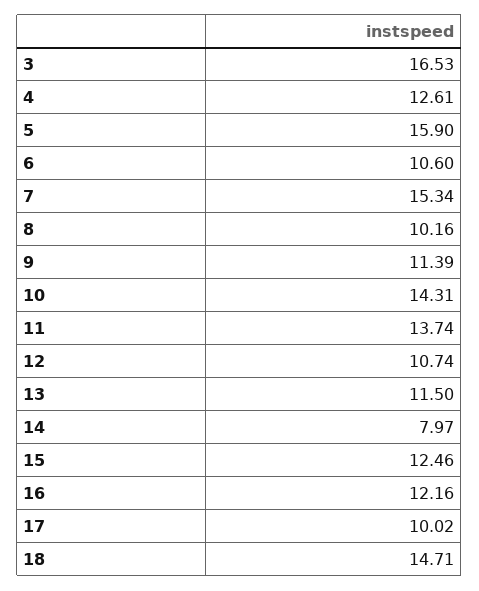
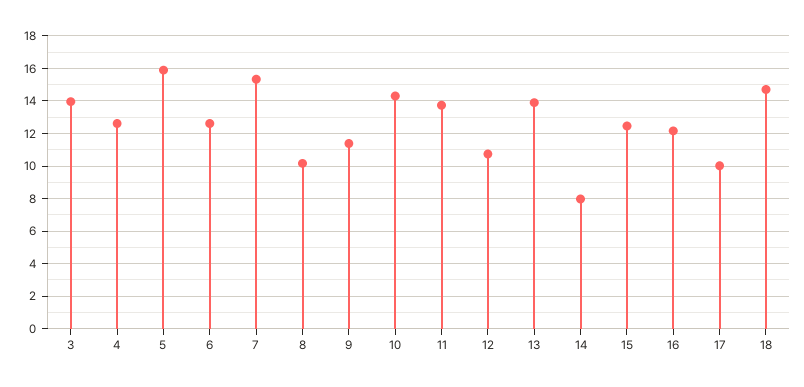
  {
-   "3": 16.53,
+   "3": 14,
    "4": 12.61,
    "5": 15.9,
-   "6": 10.6,
+   "6": 12.5,
    "7": 15.34,
    "8": 10.16,
    "9": 11.39,
    "10": 14.31,
    "11": 13.74,
    "12": 10.74,
-   "13": 11.5,
+   "13": 14,
    "14": 7.97,
    "15": 12.46,
    "16": 12.16,
    "17": 10.02,
    "18": 14.71
  }

